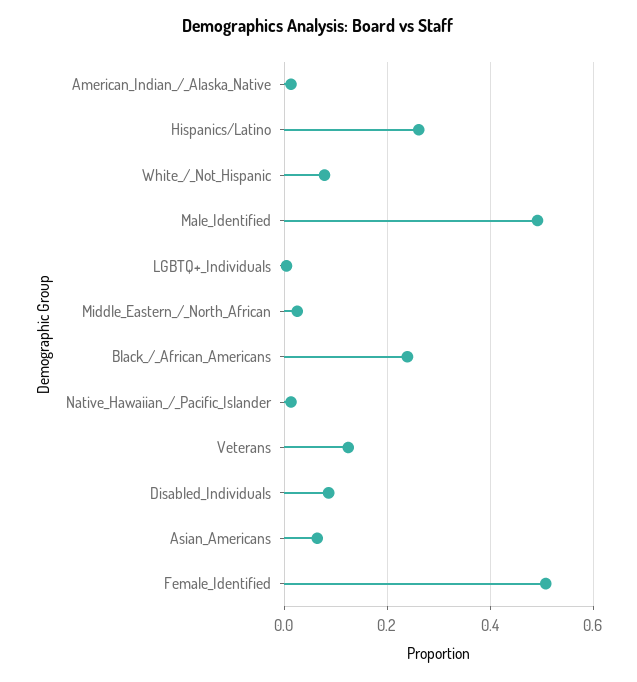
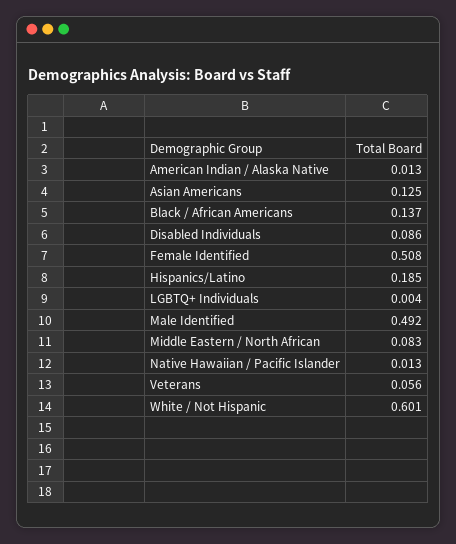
  {
    "American_Indian_/_Alaska_Native": 0.013,
-   "Hispanics/Latino": 0.26,
+   "Hispanics/Latino": 0.185,
-   "White_/_Not_Hispanic": 0.08,
+   "White_/_Not_Hispanic": 0.601,
    "Male_Identified": 0.492,
    "LGBTQ+_Individuals": 0.004,
-   "Middle_Eastern_/_North_African": 0.02,
+   "Middle_Eastern_/_North_African": 0.083,
-   "Black_/_African_Americans": 0.24,
+   "Black_/_African_Americans": 0.137,
    "Native_Hawaiian_/_Pacific_Islander": 0.013,
-   "Veterans": 0.12,
+   "Veterans": 0.056,
    "Disabled_Individuals": 0.086,
-   "Asian_Americans": 0.06,
+   "Asian_Americans": 0.125,
    "Female_Identified": 0.508
  }

